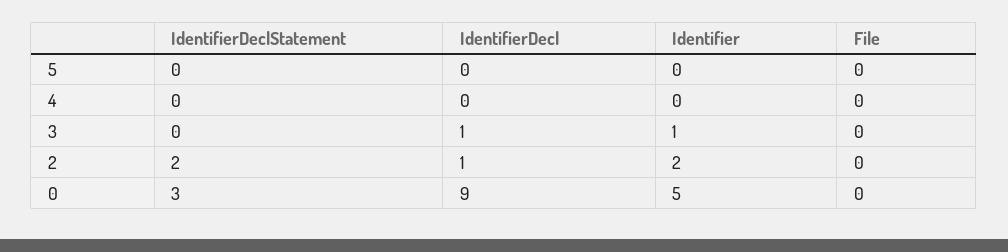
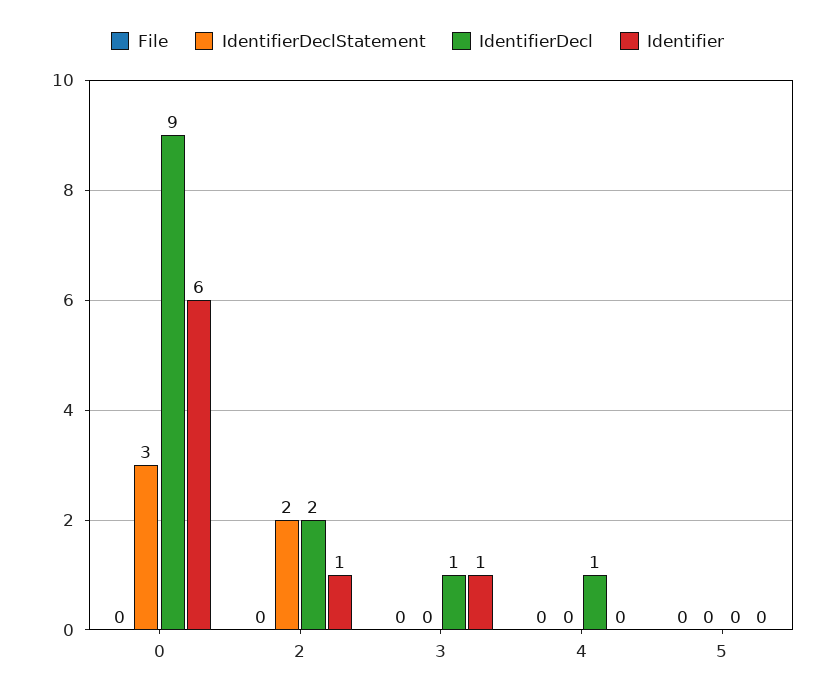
  {
    "IdentifierDeclStatement": {
      "5": 0,
      "4": 0,
      "3": 0,
      "2": 2,
      "0": 3
    },
    "IdentifierDecl": {
      "5": 0,
-     "4": 0,
+     "4": 1,
      "3": 1,
-     "2": 1,
+     "2": 2,
      "0": 9
    },
    "Identifier": {
      "5": 0,
      "4": 0,
      "3": 1,
-     "2": 2,
+     "2": 1,
-     "0": 5
+     "0": 6
    },
    "File": {
      "5": 0,
      "4": 0,
      "3": 0,
      "2": 0,
      "0": 0
    }
  }

